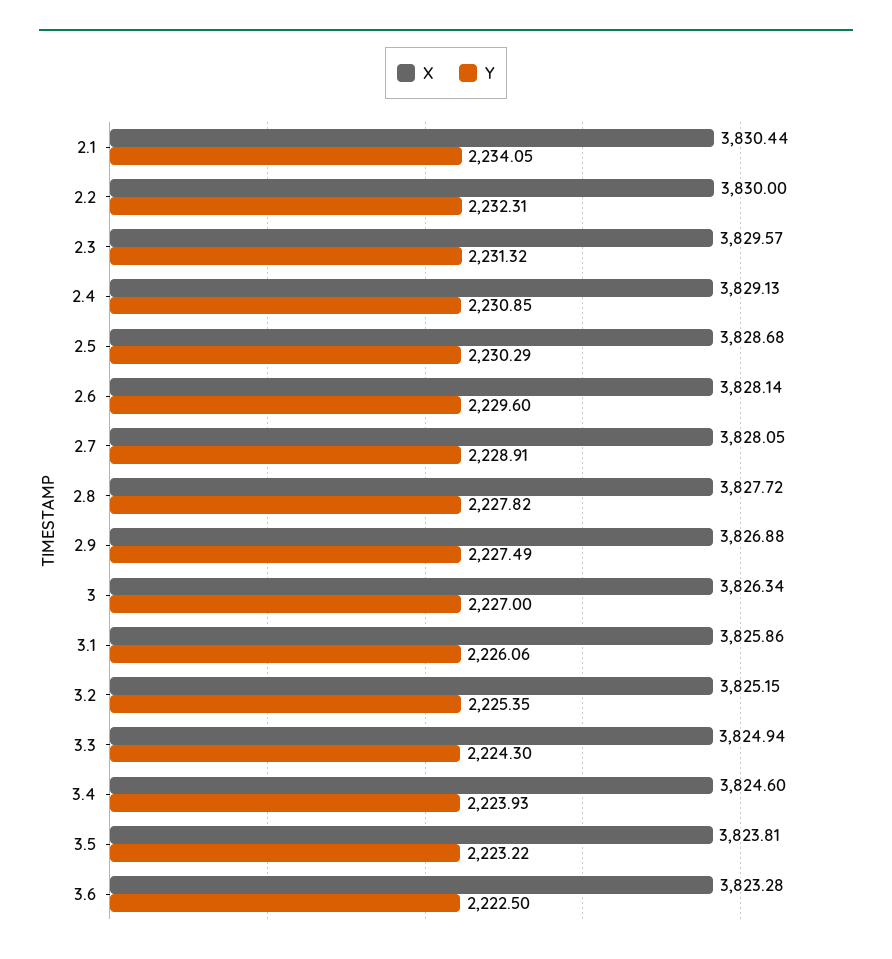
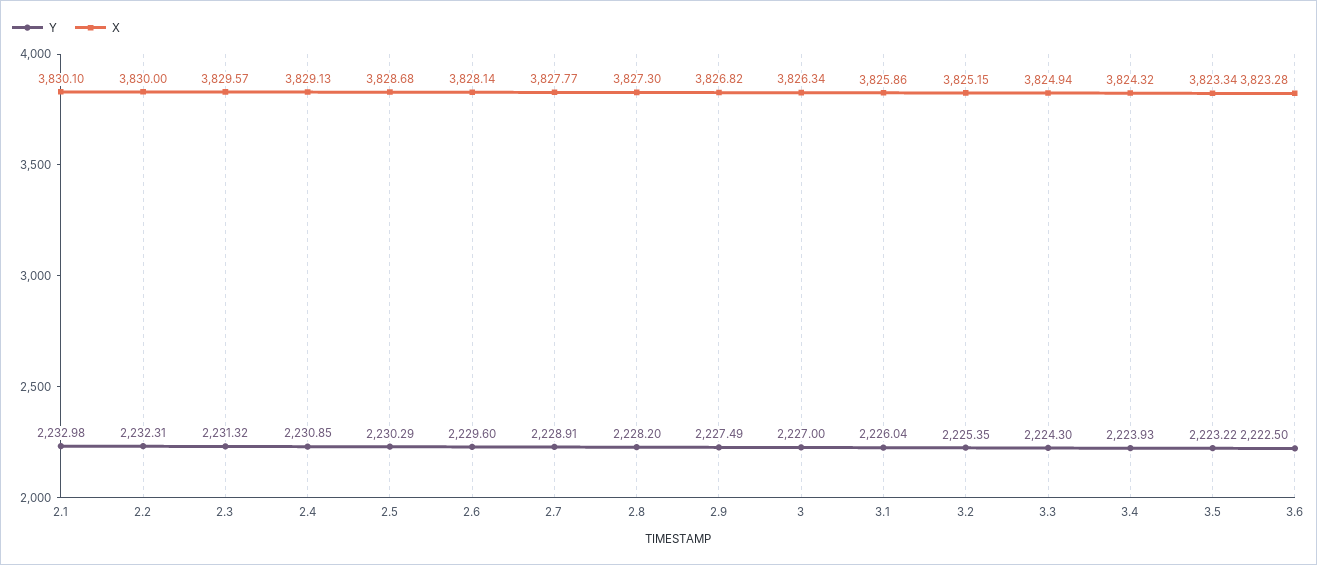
  {
    "X": {
-     "2.1": 3830.44,
+     "2.1": 3830.1,
      "2.2": 3830,
      "2.3": 3829.57,
      "2.4": 3829.13,
      "2.5": 3828.68,
      "2.6": 3828.14,
-     "2.7": 3828.05,
+     "2.7": 3827.77,
-     "2.8": 3827.72,
+     "2.8": 3827.3,
-     "2.9": 3826.88,
+     "2.9": 3826.82,
      "3": 3826.34,
      "3.1": 3825.86,
      "3.2": 3825.15,
      "3.3": 3824.94,
-     "3.4": 3824.6,
+     "3.4": 3824.32,
-     "3.5": 3823.81,
+     "3.5": 3823.34,
      "3.6": 3823.28
    },
    "Y": {
-     "2.1": 2234.05,
+     "2.1": 2232.98,
      "2.2": 2232.31,
      "2.3": 2231.32,
      "2.4": 2230.85,
      "2.5": 2230.29,
      "2.6": 2229.6,
      "2.7": 2228.91,
-     "2.8": 2227.82,
+     "2.8": 2228.2,
      "2.9": 2227.49,
      "3": 2227,
-     "3.1": 2226.06,
+     "3.1": 2226.04,
      "3.2": 2225.35,
      "3.3": 2224.3,
      "3.4": 2223.93,
      "3.5": 2223.22,
      "3.6": 2222.5
    }
  }

